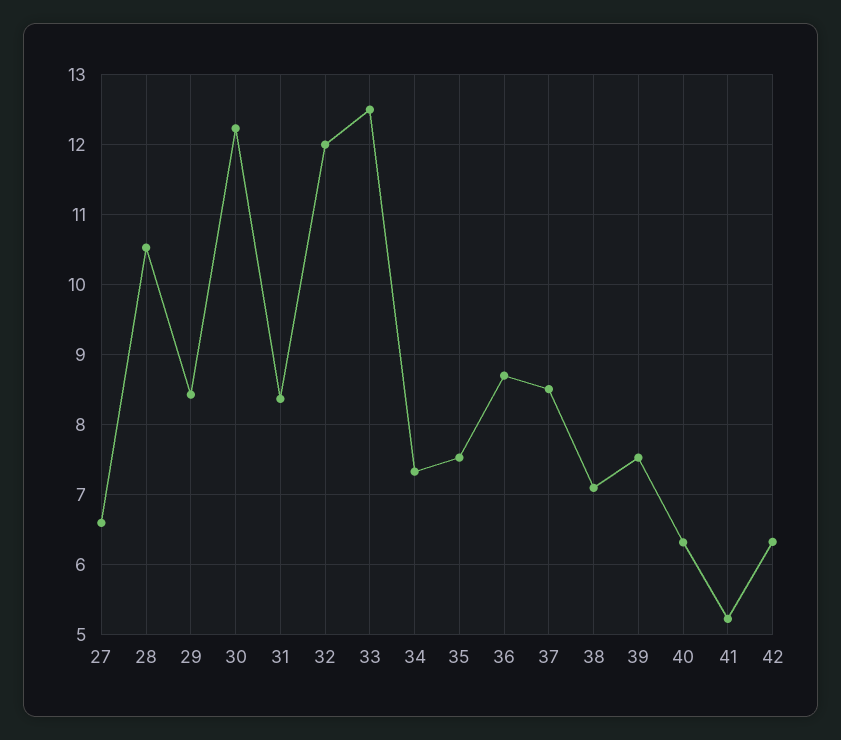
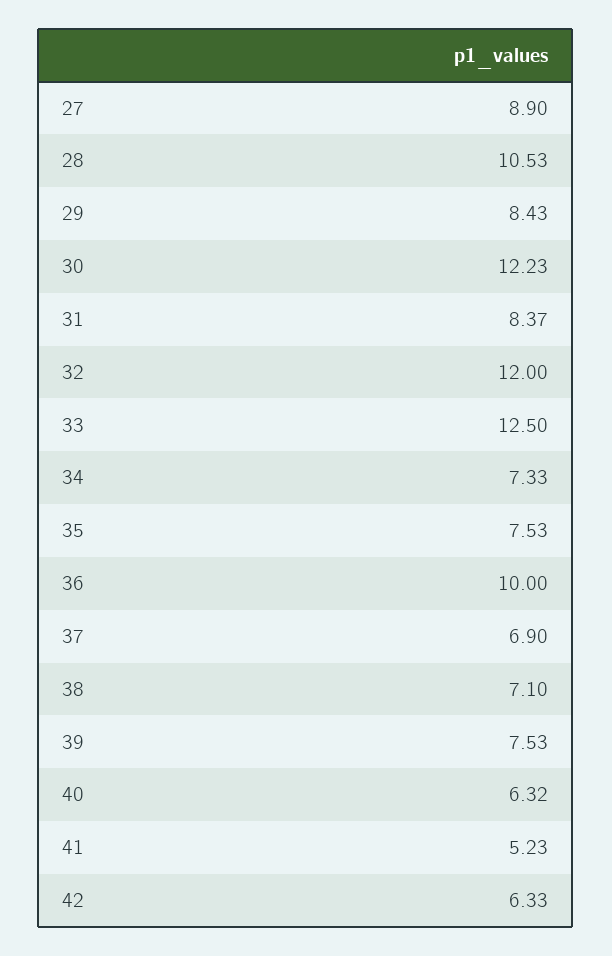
  {
-   "27": 6.6,
+   "27": 8.9,
    "28": 10.53,
    "29": 8.43,
    "30": 12.23,
    "31": 8.37,
    "32": 12,
    "33": 12.5,
    "34": 7.33,
    "35": 7.53,
-   "36": 8.7,
+   "36": 10,
-   "37": 8.5,
+   "37": 6.9,
    "38": 7.1,
    "39": 7.53,
    "40": 6.32,
    "41": 5.23,
    "42": 6.33
  }

